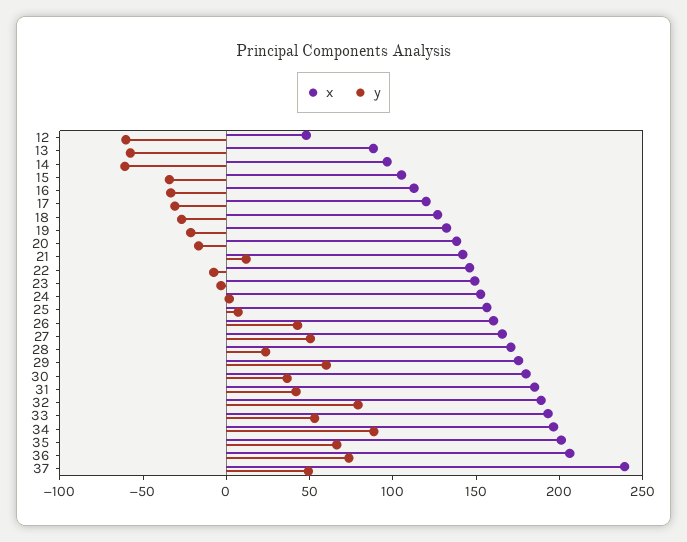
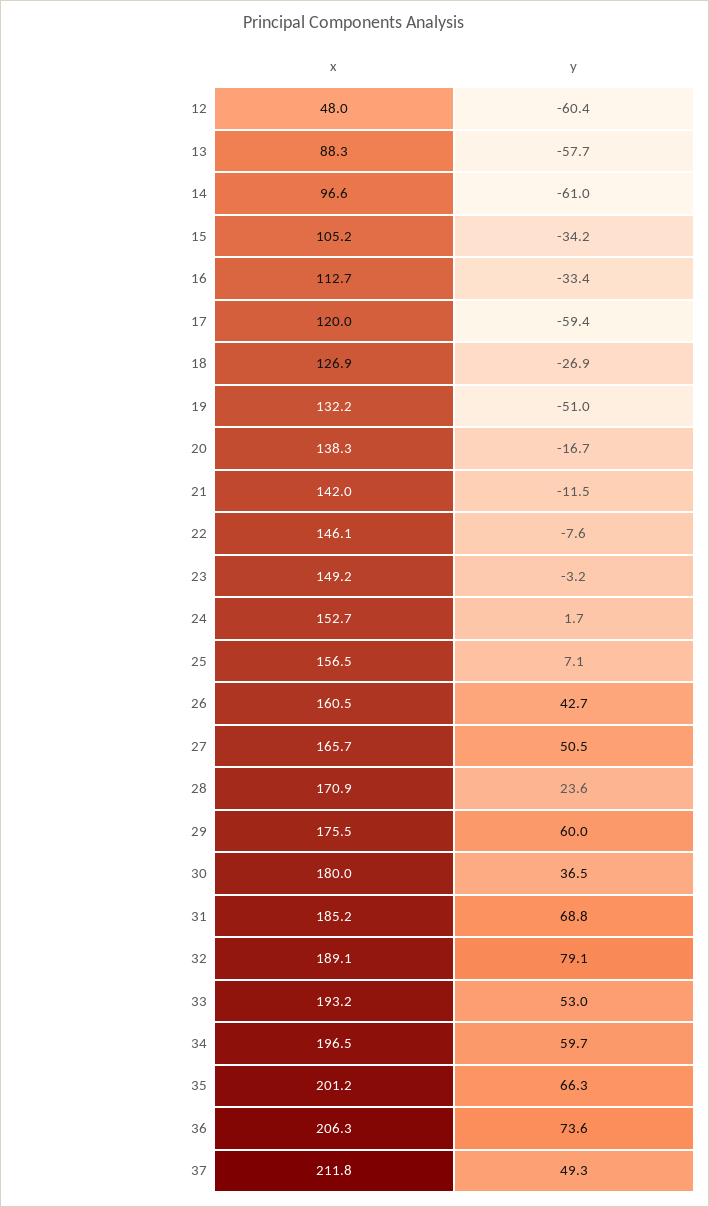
  {
    "x": {
      "12": 48,
      "13": 88.3,
      "14": 96.6,
      "15": 105.2,
      "16": 112.7,
      "17": 120,
      "18": 126.9,
      "19": 132.2,
      "20": 138.3,
      "21": 142,
      "22": 146.1,
      "23": 149.2,
      "24": 152.7,
      "25": 156.5,
      "26": 160.5,
      "27": 165.7,
      "28": 170.9,
      "29": 175.5,
      "30": 180,
      "31": 185.2,
      "32": 189.1,
      "33": 193.2,
      "34": 196.5,
      "35": 201.2,
      "36": 206.3,
-     "37": 240
+     "37": 211.8
    },
    "y": {
      "12": -60.4,
      "13": -57.7,
      "14": -61,
      "15": -34.2,
      "16": -33.4,
-     "17": -30,
+     "17": -59.4,
      "18": -26.9,
-     "19": -20,
+     "19": -51,
      "20": -16.7,
-     "21": 10,
+     "21": -11.5,
      "22": -7.6,
      "23": -3.2,
      "24": 1.7,
      "25": 7.1,
      "26": 42.7,
      "27": 50.5,
      "28": 23.6,
      "29": 60,
      "30": 36.5,
-     "31": 40,
+     "31": 68.8,
      "32": 79.1,
      "33": 53,
-     "34": 90,
+     "34": 59.7,
      "35": 66.3,
      "36": 73.6,
      "37": 49.3
    }
  }

